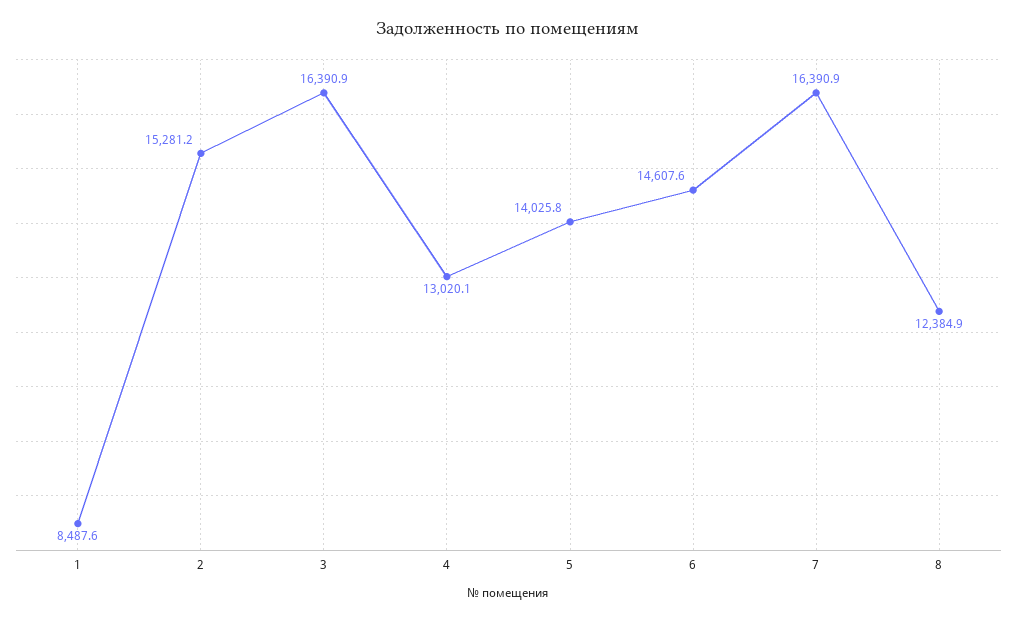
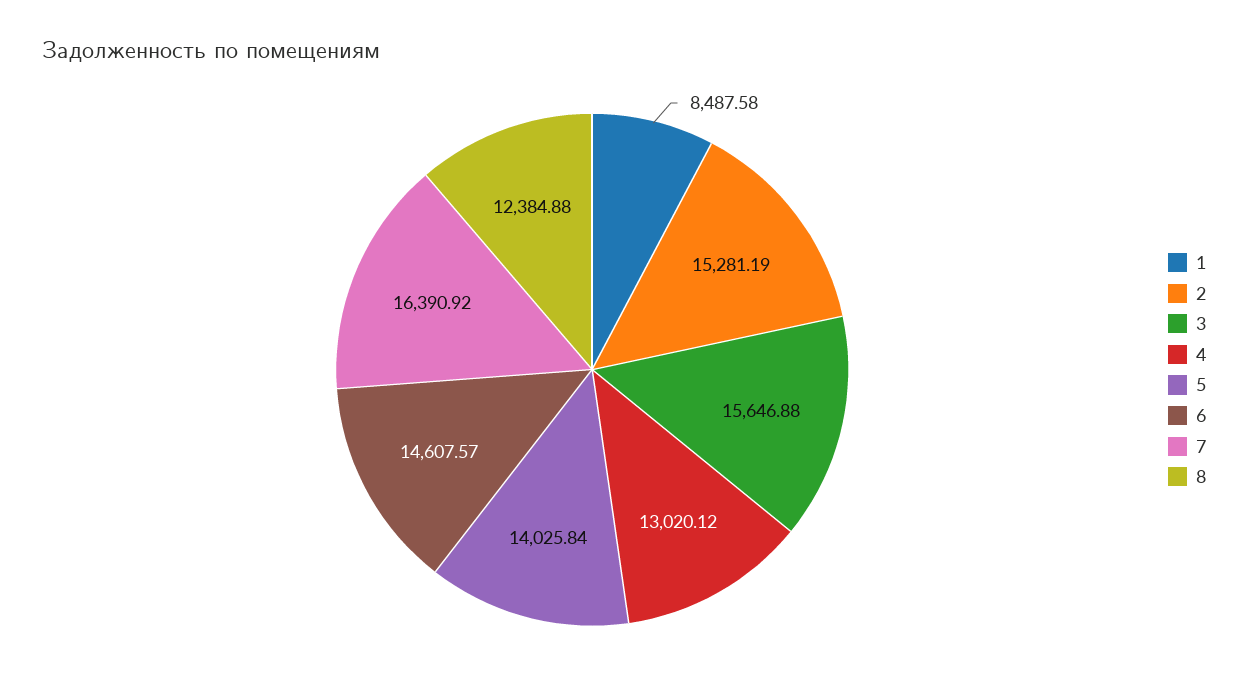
  {
    "1": 8487.58,
    "2": 15281.19,
-   "3": 16390.9,
+   "3": 15646.88,
    "4": 13020.12,
    "5": 14025.84,
    "6": 14607.57,
    "7": 16390.92,
    "8": 12384.88
  }

